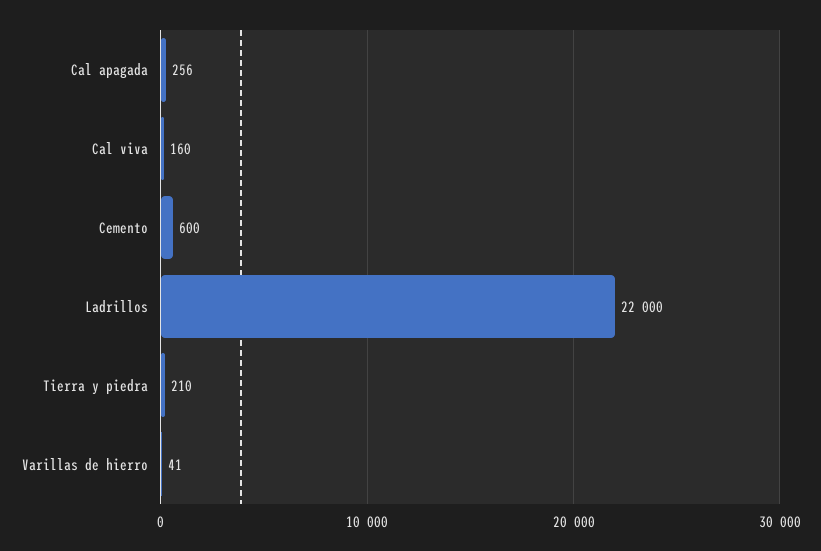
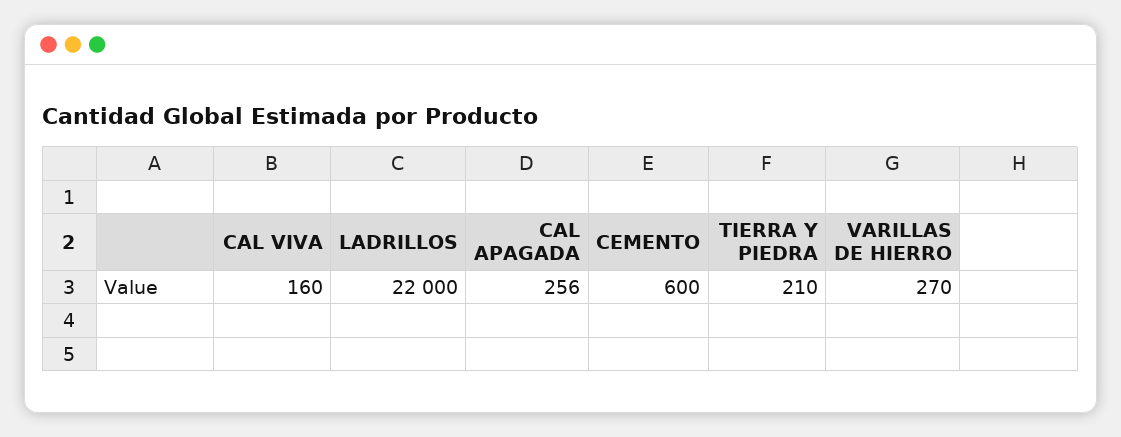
  {
    "Cal apagada": 256,
    "Cal viva": 160,
    "Cemento": 600,
    "Ladrillos": 22000,
    "Tierra y piedra": 210,
-   "Varillas de hierro": 41
+   "Varillas de hierro": 270
  }

